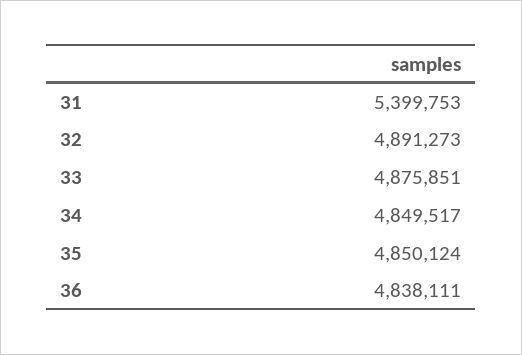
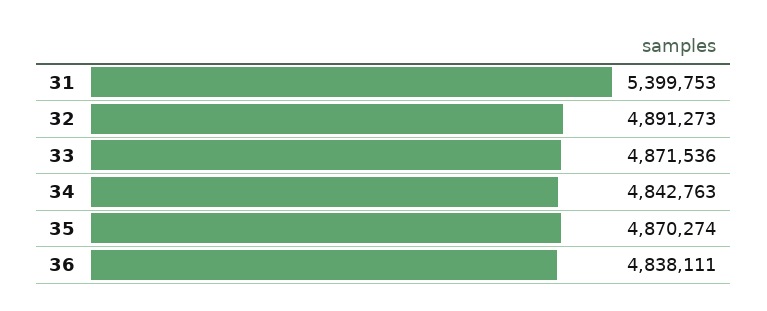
  {
    "31": 5399753,
    "32": 4891273,
-   "33": 4875851,
+   "33": 4871536,
-   "34": 4849517,
+   "34": 4842763,
-   "35": 4850124,
+   "35": 4870274,
    "36": 4838111
  }

